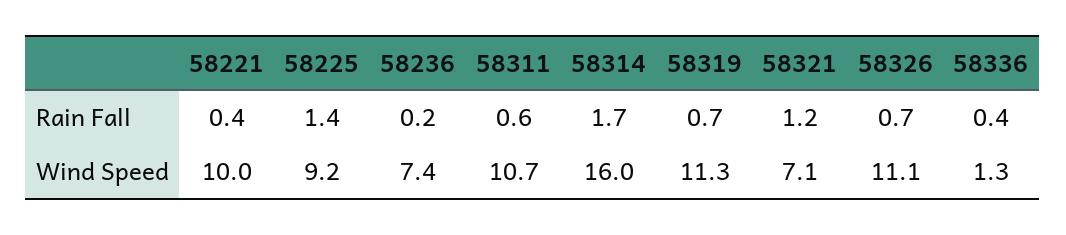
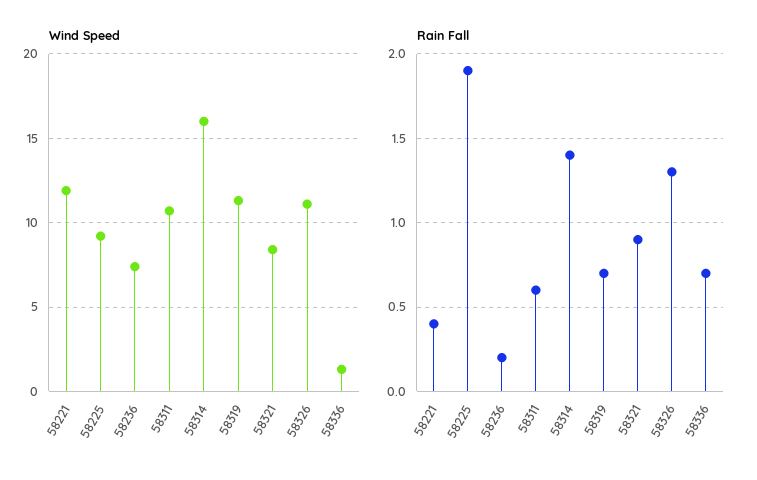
  {
    "Rain Fall": {
      "58221": 0.4,
-     "58225": 1.4,
+     "58225": 1.9,
      "58236": 0.2,
      "58311": 0.6,
-     "58314": 1.7,
+     "58314": 1.4,
      "58319": 0.7,
-     "58321": 1.2,
+     "58321": 0.9,
-     "58326": 0.7,
+     "58326": 1.3,
-     "58336": 0.4
+     "58336": 0.7
    },
    "Wind Speed": {
-     "58221": 10,
+     "58221": 12,
      "58225": 9.2,
      "58236": 7.4,
      "58311": 10.7,
      "58314": 16,
      "58319": 11.3,
-     "58321": 7.1,
+     "58321": 8.5,
      "58326": 11.1,
      "58336": 1.3
    }
  }

